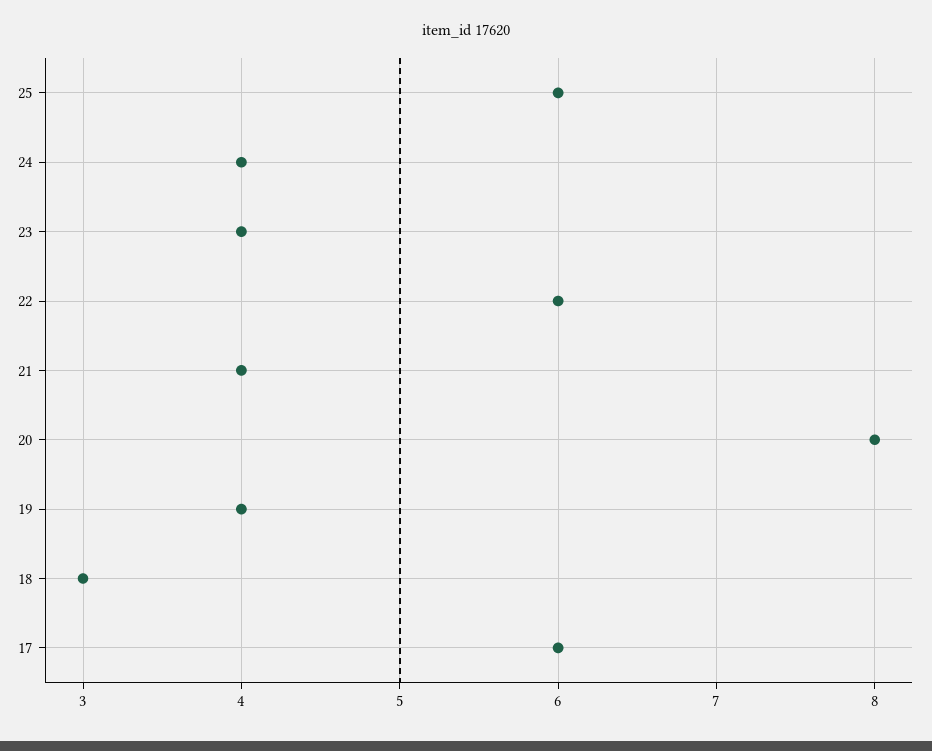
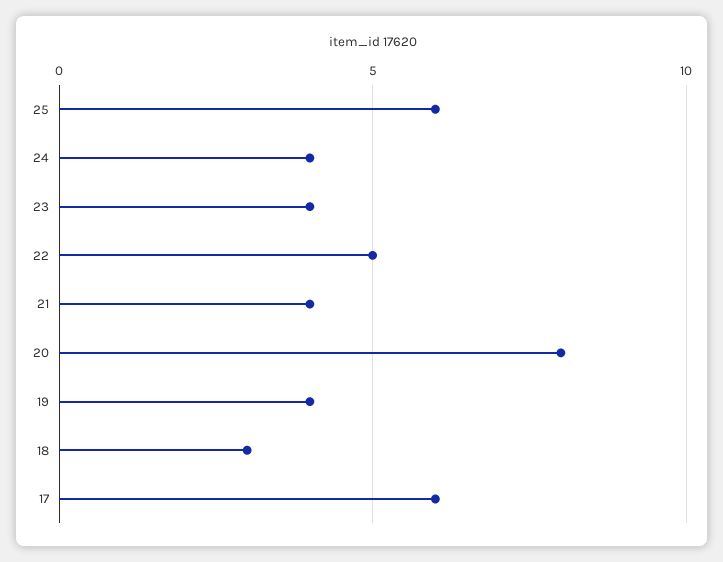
  {
    "25": 6,
    "24": 4,
    "23": 4,
-   "22": 6,
+   "22": 5,
    "21": 4,
    "20": 8,
    "19": 4,
    "18": 3,
    "17": 6
  }

